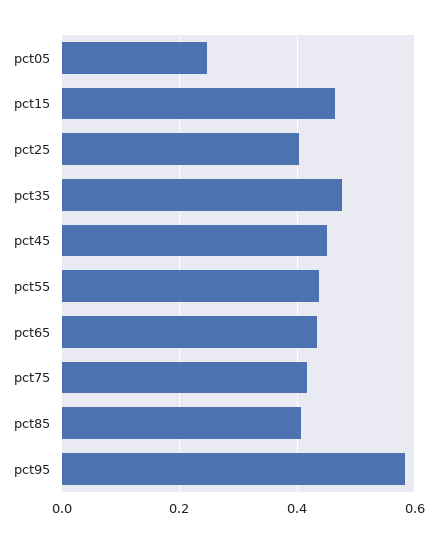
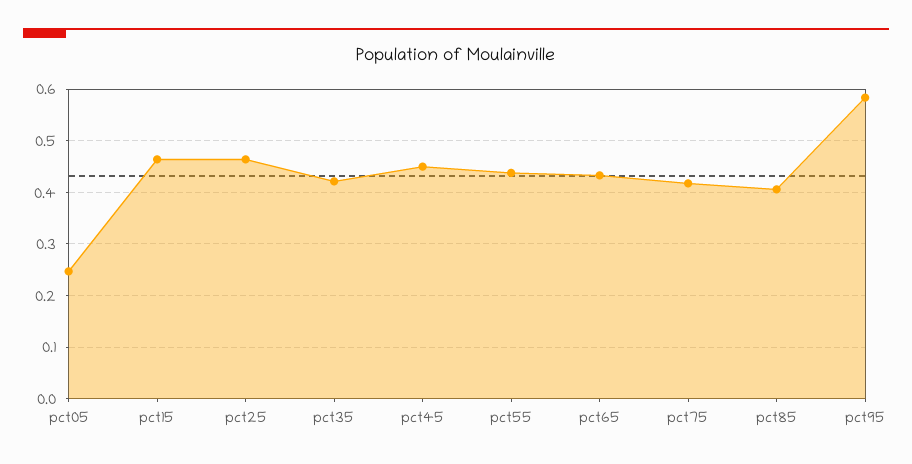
  {
    "pct05": 0.24,
    "pct15": 0.46,
-   "pct25": 0.4,
+   "pct25": 0.46,
-   "pct35": 0.48,
+   "pct35": 0.42,
    "pct45": 0.44,
    "pct55": 0.44,
    "pct65": 0.44,
    "pct75": 0.42,
    "pct85": 0.4,
    "pct95": 0.58
  }

